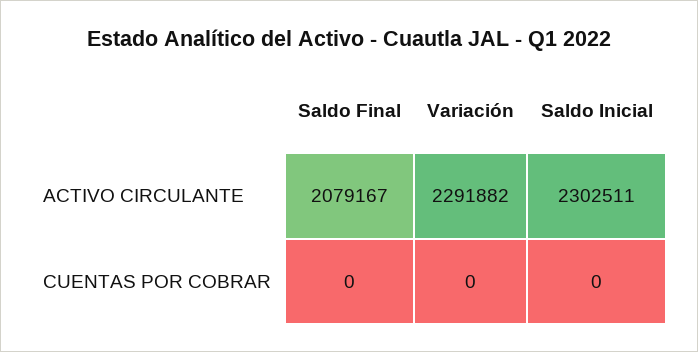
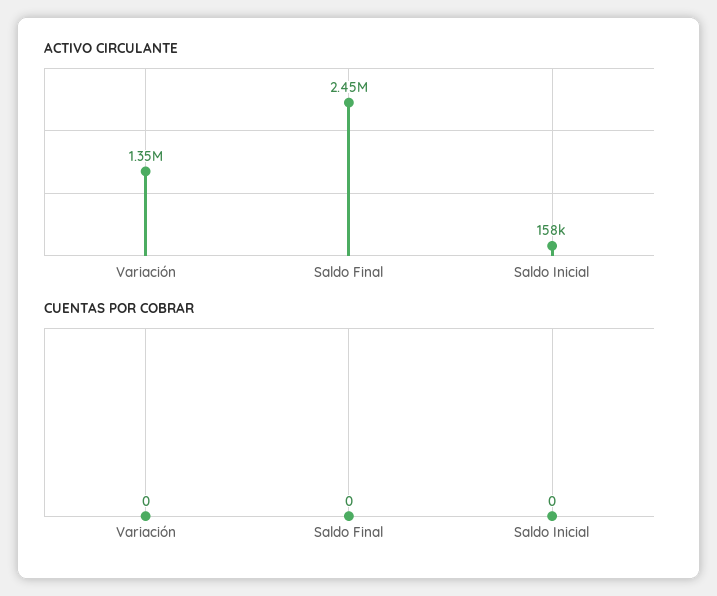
  {
    "ACTIVO CIRCULANTE": {
-     "Saldo Final": 2079167,
+     "Saldo Final": 2450000,
-     "Variación": 2291882,
+     "Variación": 1350000,
-     "Saldo Inicial": 2302511
+     "Saldo Inicial": 158000
    },
    "CUENTAS POR COBRAR": {
      "Saldo Final": 0,
      "Variación": 0,
      "Saldo Inicial": 0
    }
  }

